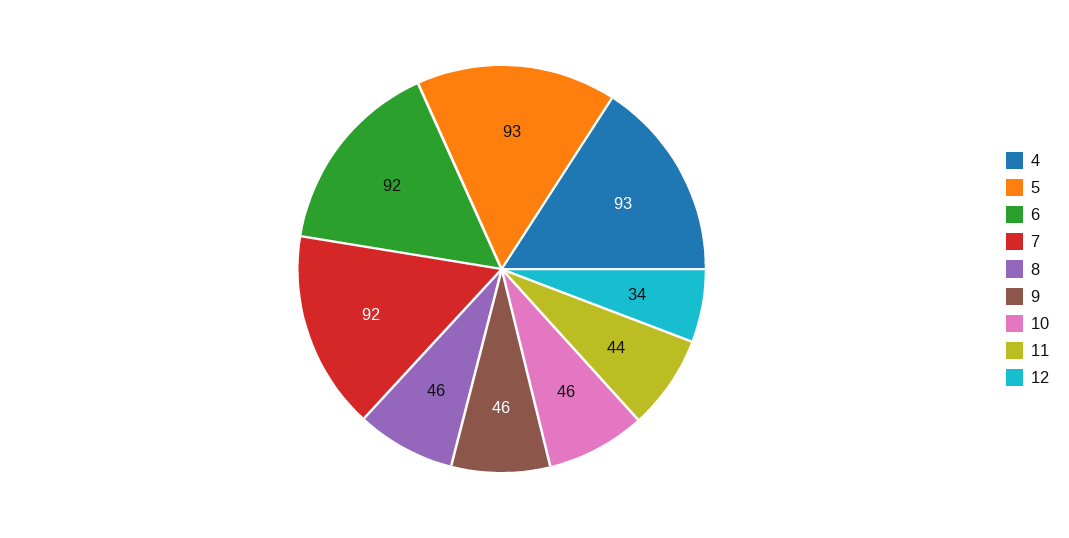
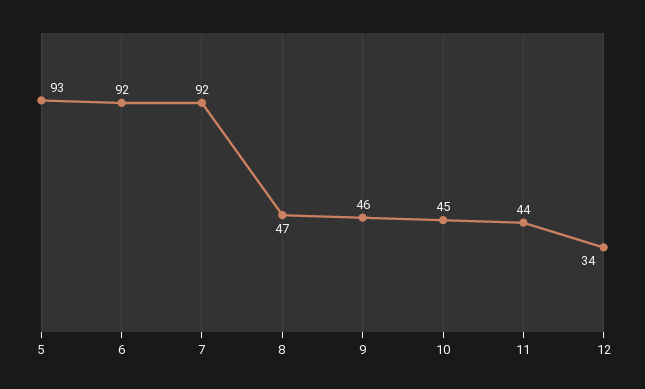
  {
-   "4": 93,
    "5": 93,
    "6": 92,
    "7": 92,
-   "8": 46,
+   "8": 47,
    "9": 46,
-   "10": 46,
+   "10": 45,
    "11": 44,
    "12": 34
  }

